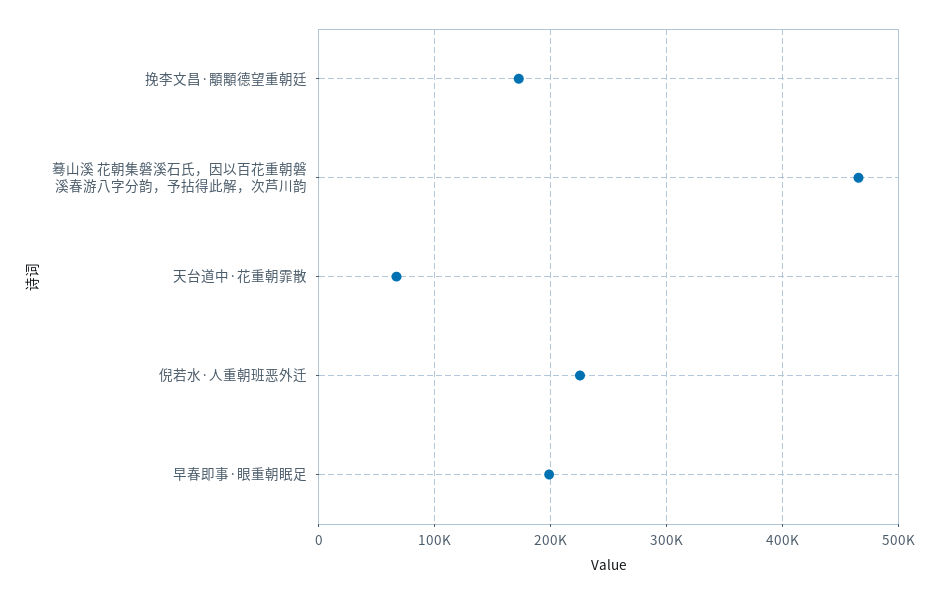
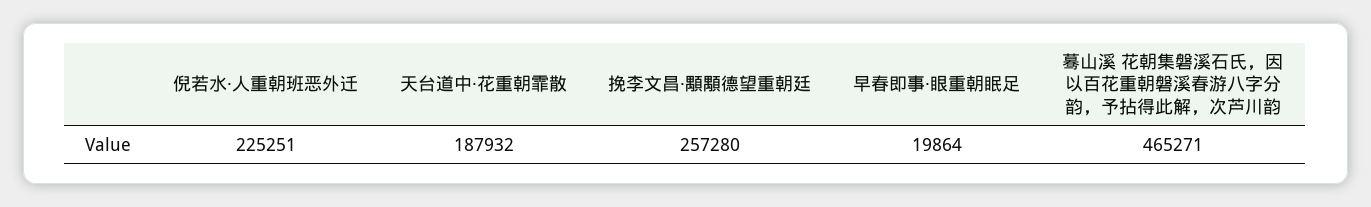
  {
-   "挽李文昌·顒顒德望重朝廷": 170000,
+   "挽李文昌·顒顒德望重朝廷": 257280,
    "蓦山溪 花朝集磐溪石氏，因以百花重朝磐溪春游八字分韵，予拈得此解，次芦川韵": 465271,
-   "天台道中·花重朝霏散": 70000,
+   "天台道中·花重朝霏散": 187932,
    "倪若水·人重朝班恶外迁": 225251,
-   "早春即事·眼重朝眠足": 200000
+   "早春即事·眼重朝眠足": 19864
  }

